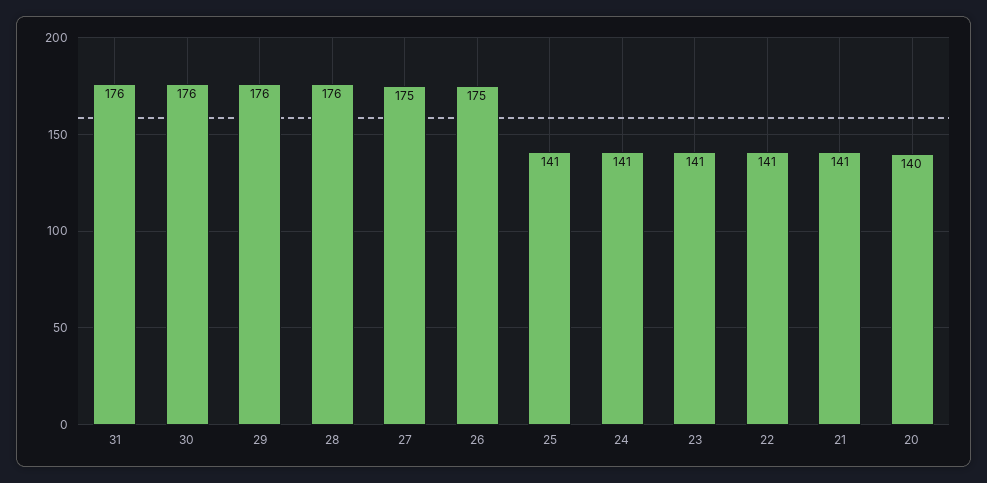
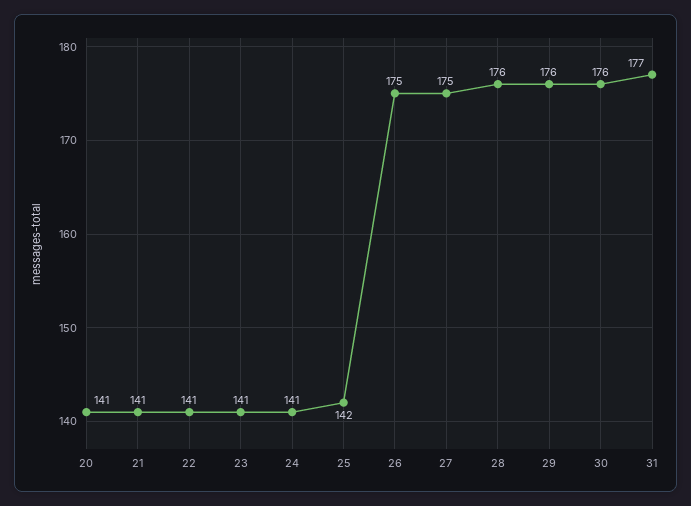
  {
-   "31": 176,
+   "31": 177,
    "30": 176,
    "29": 176,
    "28": 176,
    "27": 175,
    "26": 175,
-   "25": 141,
+   "25": 142,
    "24": 141,
    "23": 141,
    "22": 141,
    "21": 141,
-   "20": 140
+   "20": 141
  }

